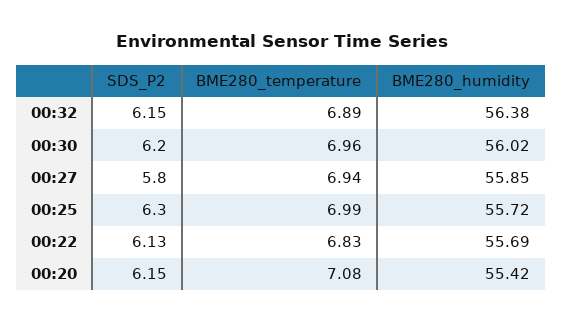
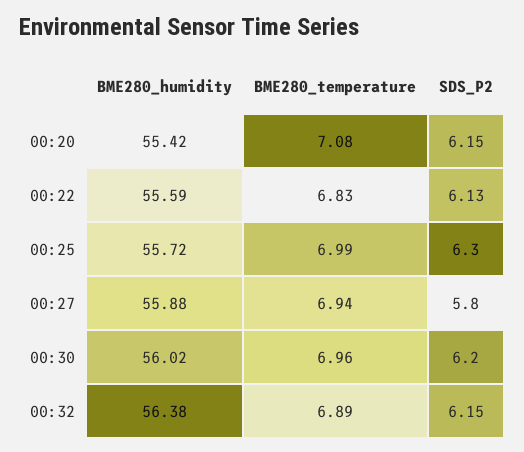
  {
    "SDS_P2": {
      "00:32": 6.15,
      "00:30": 6.2,
      "00:27": 5.8,
      "00:25": 6.3,
      "00:22": 6.13,
      "00:20": 6.15
    },
    "BME280_temperature": {
      "00:32": 6.89,
      "00:30": 6.96,
      "00:27": 6.94,
      "00:25": 6.99,
      "00:22": 6.83,
      "00:20": 7.08
    },
    "BME280_humidity": {
      "00:32": 56.38,
      "00:30": 56.02,
-     "00:27": 55.85,
+     "00:27": 55.88,
      "00:25": 55.72,
-     "00:22": 55.69,
+     "00:22": 55.59,
      "00:20": 55.42
    }
  }

